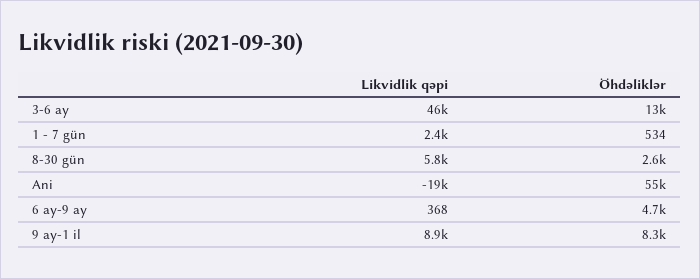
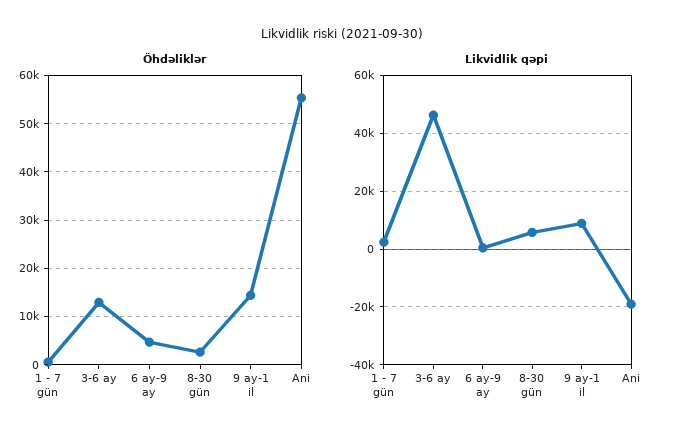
  {
    "Likvidlik qəpi": {
      "3-6 ay": 46000,
      "1 - 7 gün": 2400,
      "8-30 gün": 5800,
      "Ani": -19000,
      "6 ay-9 ay": 368,
      "9 ay-1 il": 8900
    },
    "Öhdəliklər": {
      "3-6 ay": 13000,
      "1 - 7 gün": 534,
      "8-30 gün": 2600,
      "Ani": 55000,
      "6 ay-9 ay": 4700,
-     "9 ay-1 il": 8300
+     "9 ay-1 il": 14000
    }
  }

